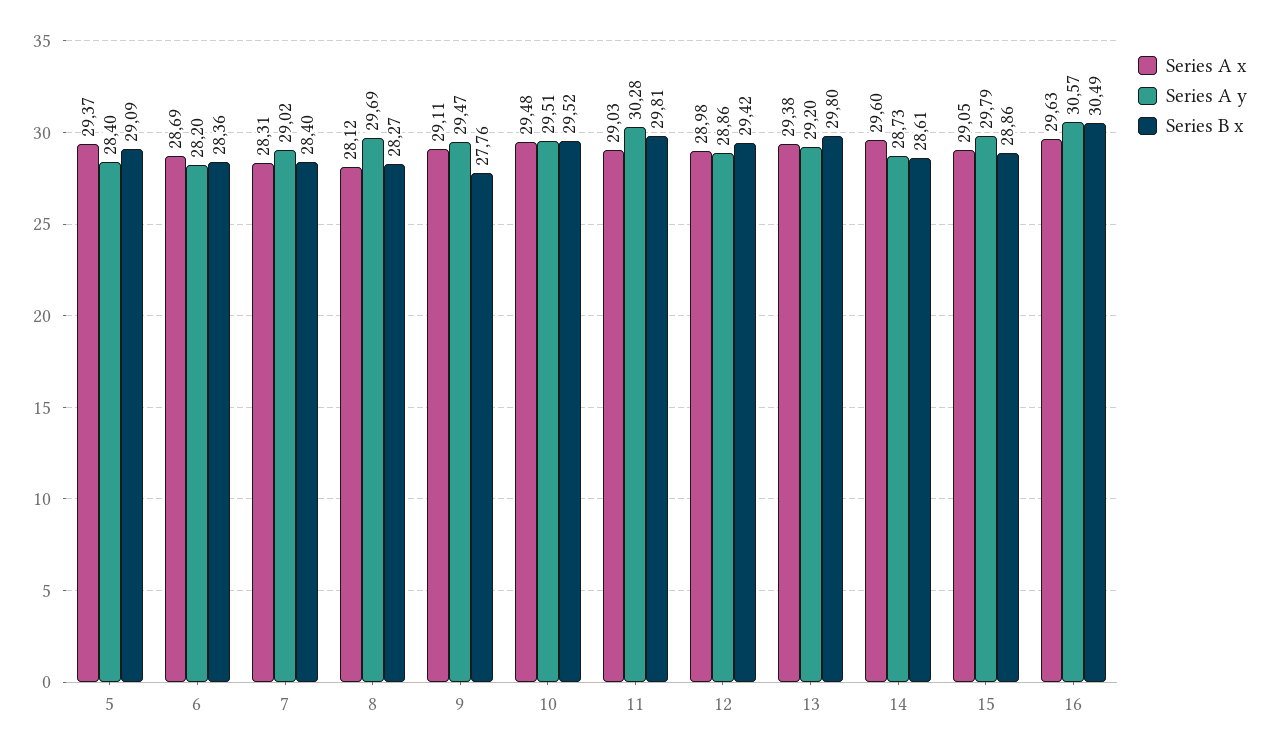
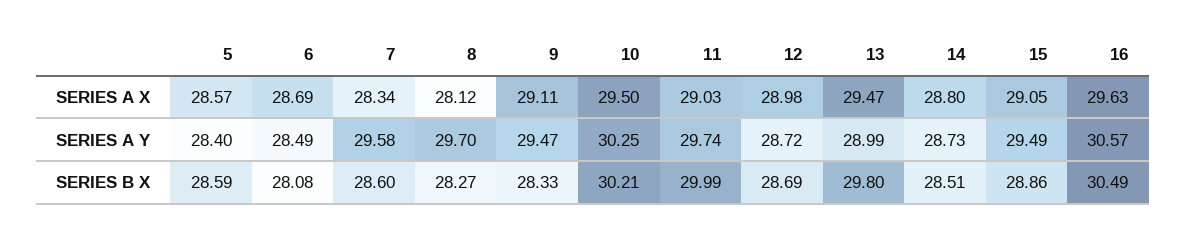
  {
    "Series A x": {
-     "5": 29.37,
+     "5": 28.57,
      "6": 28.69,
-     "7": 28.31,
+     "7": 28.34,
      "8": 28.12,
      "9": 29.11,
-     "10": 29.48,
+     "10": 29.5,
      "11": 29.03,
      "12": 28.98,
-     "13": 29.38,
+     "13": 29.47,
-     "14": 29.6,
+     "14": 28.8,
      "15": 29.05,
      "16": 29.63
    },
    "Series A y": {
      "5": 28.4,
-     "6": 28.2,
+     "6": 28.49,
-     "7": 29.02,
+     "7": 29.58,
-     "8": 29.69,
+     "8": 29.7,
      "9": 29.47,
-     "10": 29.51,
+     "10": 30.25,
-     "11": 30.28,
+     "11": 29.74,
-     "12": 28.86,
+     "12": 28.72,
-     "13": 29.2,
+     "13": 28.99,
      "14": 28.73,
-     "15": 29.79,
+     "15": 29.49,
      "16": 30.57
    },
    "Series B x": {
-     "5": 29.09,
+     "5": 28.59,
-     "6": 28.36,
+     "6": 28.08,
-     "7": 28.4,
+     "7": 28.6,
      "8": 28.27,
-     "9": 27.76,
+     "9": 28.33,
-     "10": 29.52,
+     "10": 30.21,
-     "11": 29.81,
+     "11": 29.99,
-     "12": 29.42,
+     "12": 28.69,
      "13": 29.8,
-     "14": 28.61,
+     "14": 28.51,
      "15": 28.86,
      "16": 30.49
    }
  }

